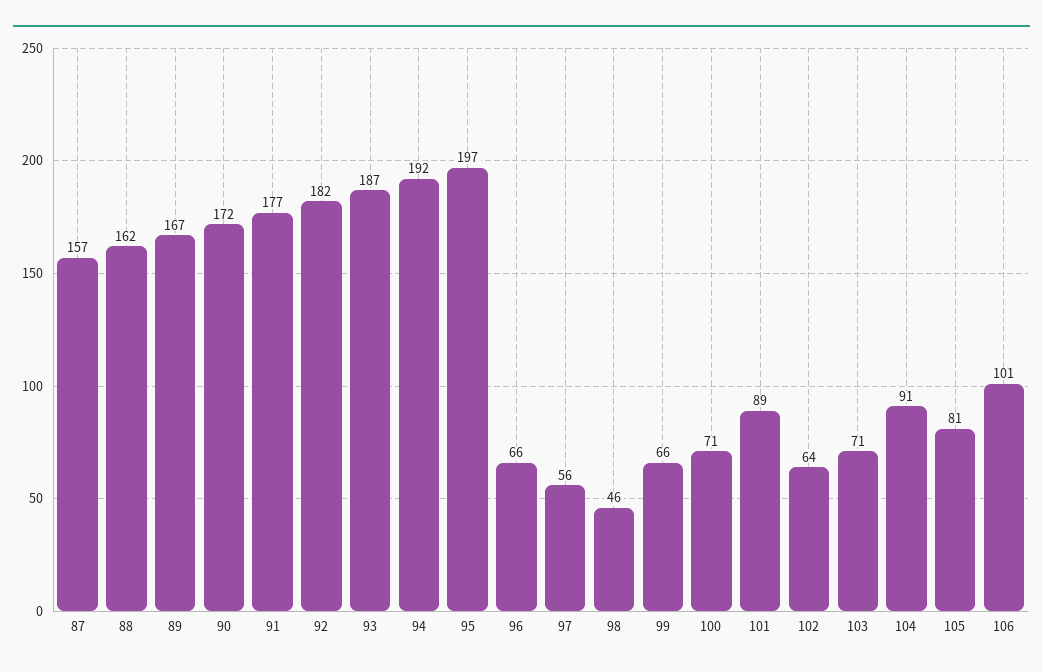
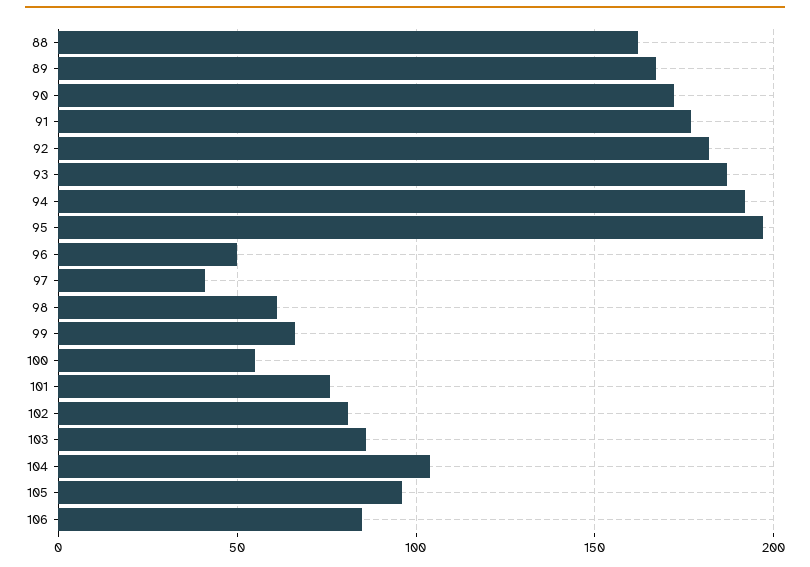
  {
-   "87": 157,
    "88": 162,
    "89": 167,
    "90": 172,
    "91": 177,
    "92": 182,
    "93": 187,
    "94": 192,
    "95": 197,
-   "96": 66,
+   "96": 50,
-   "97": 56,
+   "97": 40,
-   "98": 46,
+   "98": 60,
    "99": 66,
-   "100": 71,
+   "100": 55,
-   "101": 89,
+   "101": 75,
-   "102": 64,
+   "102": 80,
-   "103": 71,
+   "103": 85,
-   "104": 91,
+   "104": 105,
-   "105": 81,
+   "105": 95,
-   "106": 101
+   "106": 85
  }

